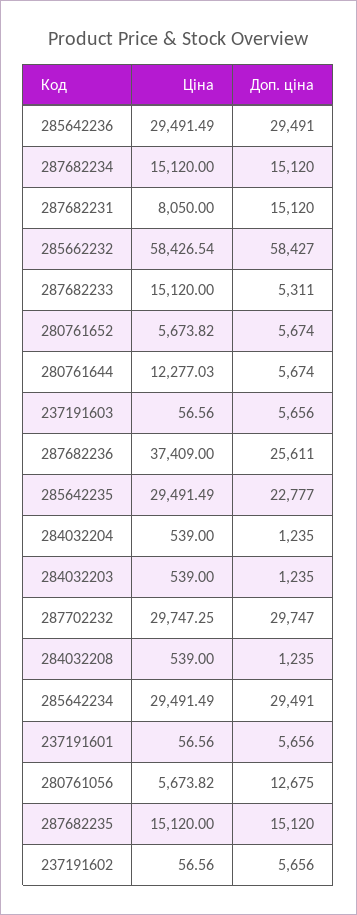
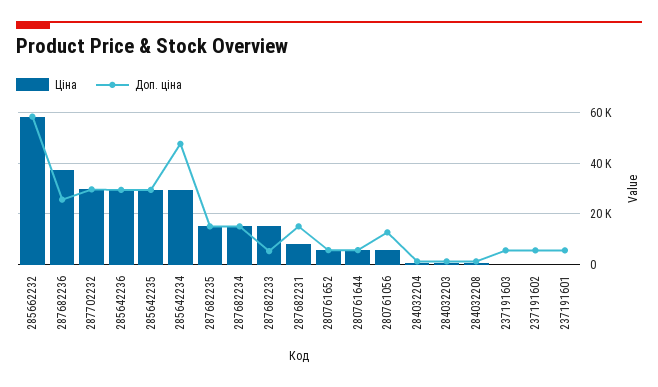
  {
    "Ціна": {
      "285642236": 29491.49,
      "287682234": 15120,
      "287682231": 8050,
      "285662232": 58426.54,
      "287682233": 15120,
      "280761652": 5673.82,
-     "280761644": 12277.03,
+     "280761644": 5000,
      "237191603": 56.56,
      "287682236": 37409,
      "285642235": 29491.49,
      "284032204": 539,
      "284032203": 539,
      "287702232": 29747.25,
      "284032208": 539,
      "285642234": 29491.49,
      "237191601": 56.56,
      "280761056": 5673.82,
      "287682235": 15120,
      "237191602": 56.56
    },
    "Доп. ціна": {
      "285642236": 29491,
      "287682234": 15120,
      "287682231": 15120,
      "285662232": 58427,
      "287682233": 5311,
      "280761652": 5674,
      "280761644": 5674,
      "237191603": 5656,
      "287682236": 25611,
-     "285642235": 22777,
+     "285642235": 30000,
      "284032204": 1235,
      "284032203": 1235,
      "287702232": 29747,
      "284032208": 1235,
-     "285642234": 29491,
+     "285642234": 47500,
      "237191601": 5656,
      "280761056": 12675,
      "287682235": 15120,
      "237191602": 5656
    }
  }

